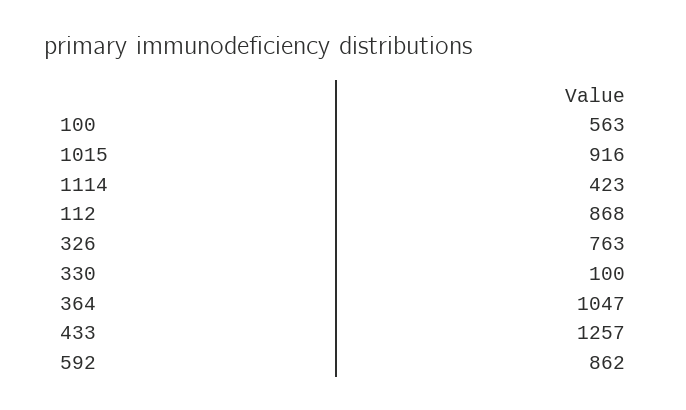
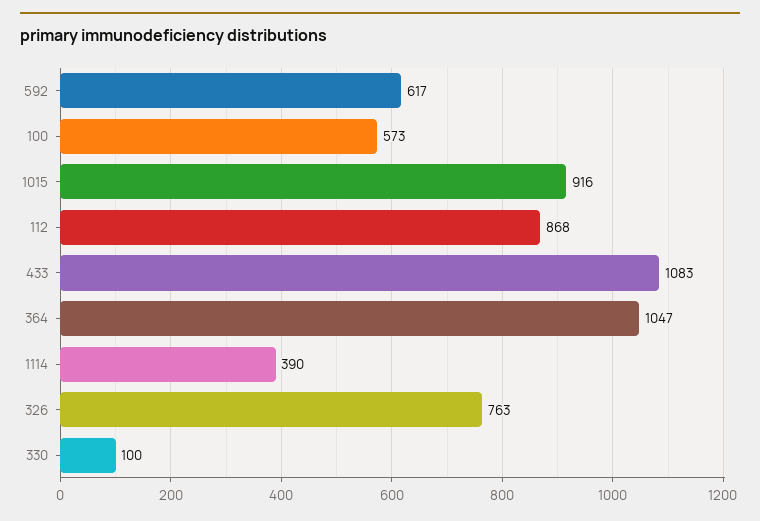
  {
-   "100": 563,
+   "100": 573,
    "1015": 916,
-   "1114": 423,
+   "1114": 390,
    "112": 868,
    "326": 763,
    "330": 100,
    "364": 1047,
-   "433": 1257,
+   "433": 1083,
-   "592": 862
+   "592": 617
  }

